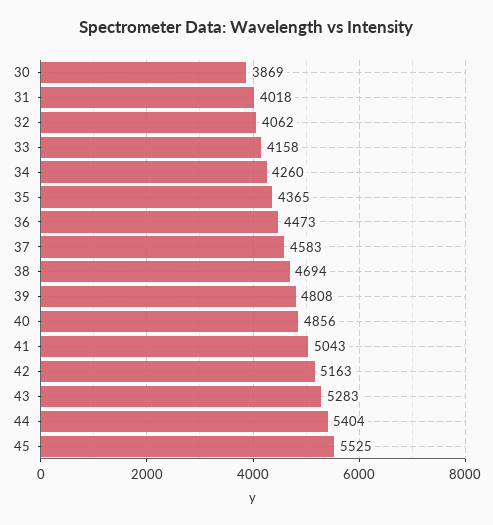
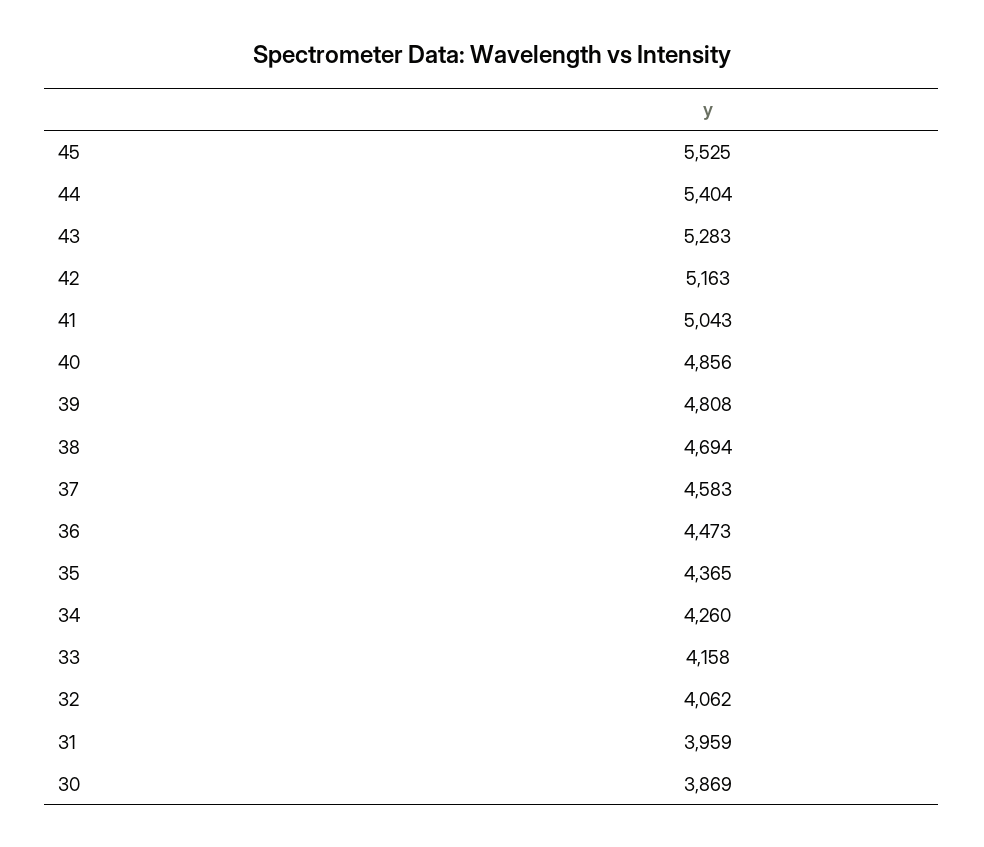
  {
    "30": 3869,
-   "31": 4018,
+   "31": 3959,
    "32": 4062,
    "33": 4158,
    "34": 4260,
    "35": 4365,
    "36": 4473,
    "37": 4583,
    "38": 4694,
    "39": 4808,
    "40": 4856,
    "41": 5043,
    "42": 5163,
    "43": 5283,
    "44": 5404,
    "45": 5525
  }

